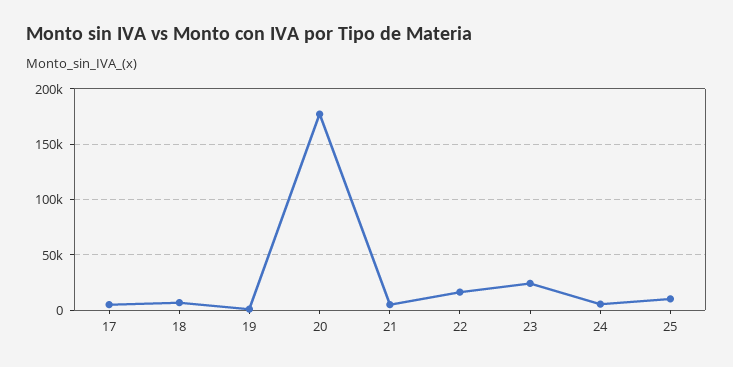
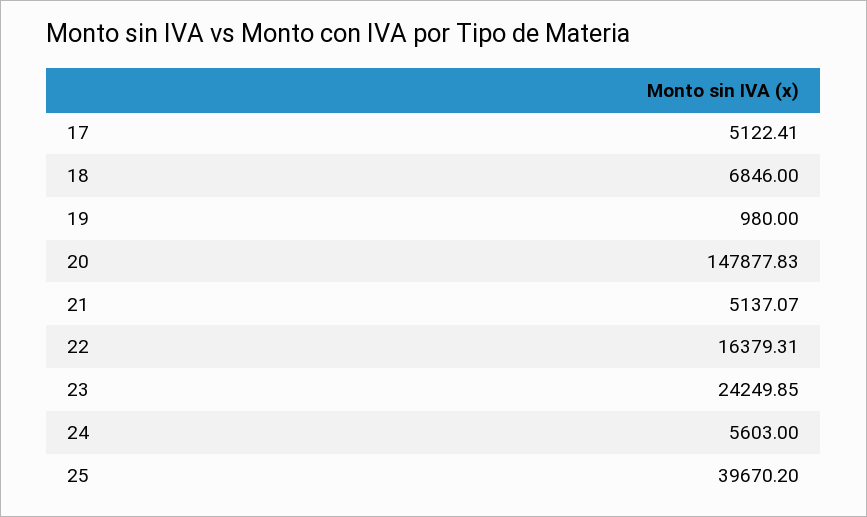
  {
    "17": 5122.41,
    "18": 6846,
    "19": 980,
-   "20": 180000,
+   "20": 147877.83,
    "21": 5137.07,
    "22": 16379.31,
    "23": 24249.85,
    "24": 5603,
-   "25": 10000
+   "25": 39670.2
  }

